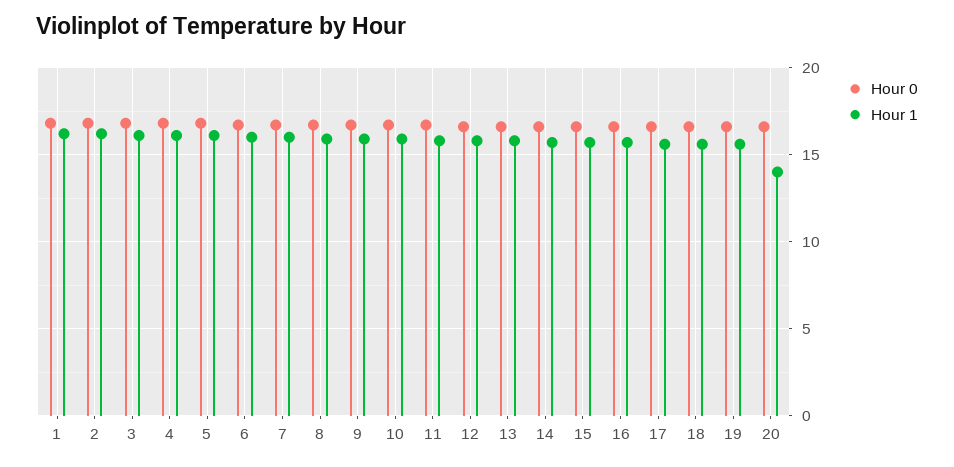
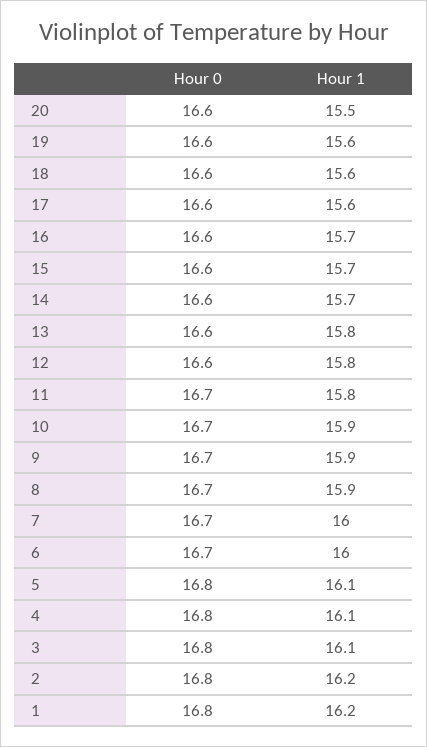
  {
    "Hour 0": {
      "1": 16.8,
      "2": 16.8,
      "3": 16.8,
      "4": 16.8,
      "5": 16.8,
      "6": 16.7,
      "7": 16.7,
      "8": 16.7,
      "9": 16.7,
      "10": 16.7,
      "11": 16.7,
      "12": 16.6,
      "13": 16.6,
      "14": 16.6,
      "15": 16.6,
      "16": 16.6,
      "17": 16.6,
      "18": 16.6,
      "19": 16.6,
      "20": 16.6
    },
    "Hour 1": {
      "1": 16.2,
      "2": 16.2,
      "3": 16.1,
      "4": 16.1,
      "5": 16.1,
      "6": 16,
      "7": 16,
      "8": 15.9,
      "9": 15.9,
      "10": 15.9,
      "11": 15.8,
      "12": 15.8,
      "13": 15.8,
      "14": 15.7,
      "15": 15.7,
      "16": 15.7,
      "17": 15.6,
      "18": 15.6,
      "19": 15.6,
-     "20": 14
+     "20": 15.5
    }
  }

